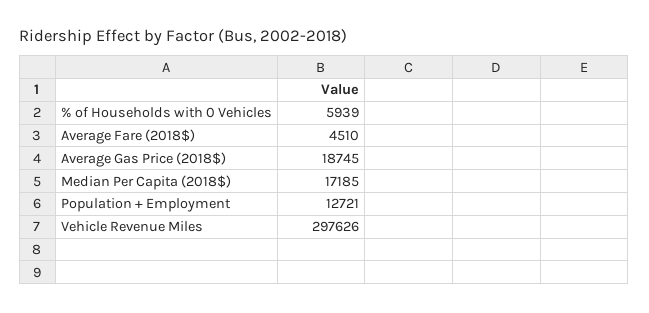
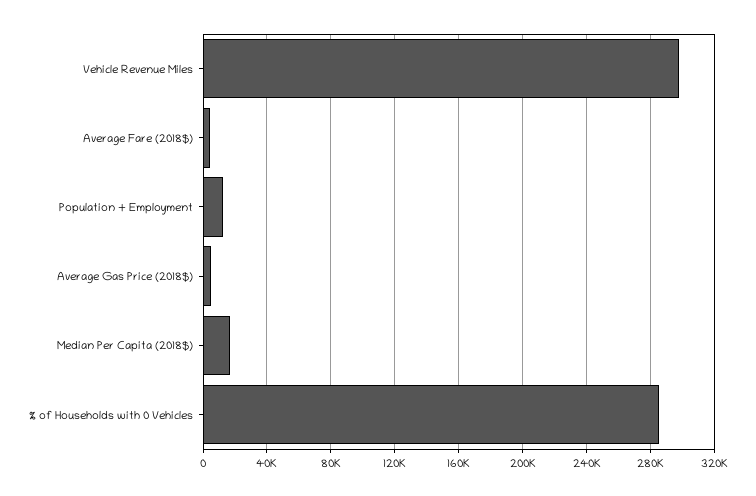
  {
-   "% of Households with 0 Vehicles": 5939,
+   "% of Households with 0 Vehicles": 285000,
    "Average Fare (2018$)": 4510,
-   "Average Gas Price (2018$)": 18745,
+   "Average Gas Price (2018$)": 5000,
    "Median Per Capita (2018$)": 17185,
    "Population + Employment": 12721,
    "Vehicle Revenue Miles": 297626
  }

